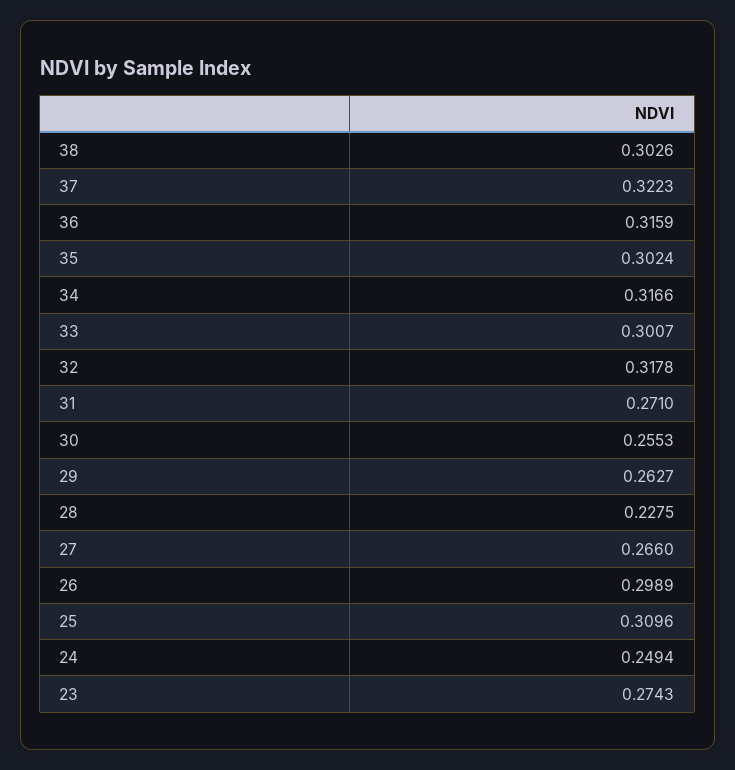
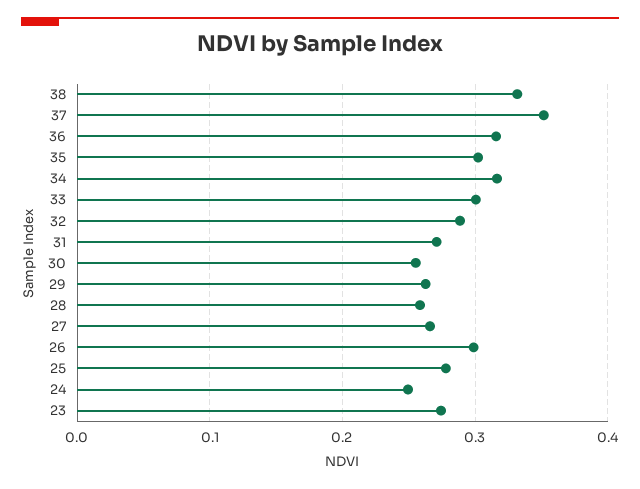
  {
-   "38": 0.3026,
+   "38": 0.33,
-   "37": 0.3223,
+   "37": 0.35,
    "36": 0.3159,
    "35": 0.3024,
    "34": 0.3166,
    "33": 0.3007,
-   "32": 0.3178,
+   "32": 0.29,
    "31": 0.271,
    "30": 0.2553,
    "29": 0.2627,
-   "28": 0.2275,
+   "28": 0.26,
    "27": 0.266,
    "26": 0.2989,
-   "25": 0.3096,
+   "25": 0.28,
    "24": 0.2494,
    "23": 0.2743
  }

